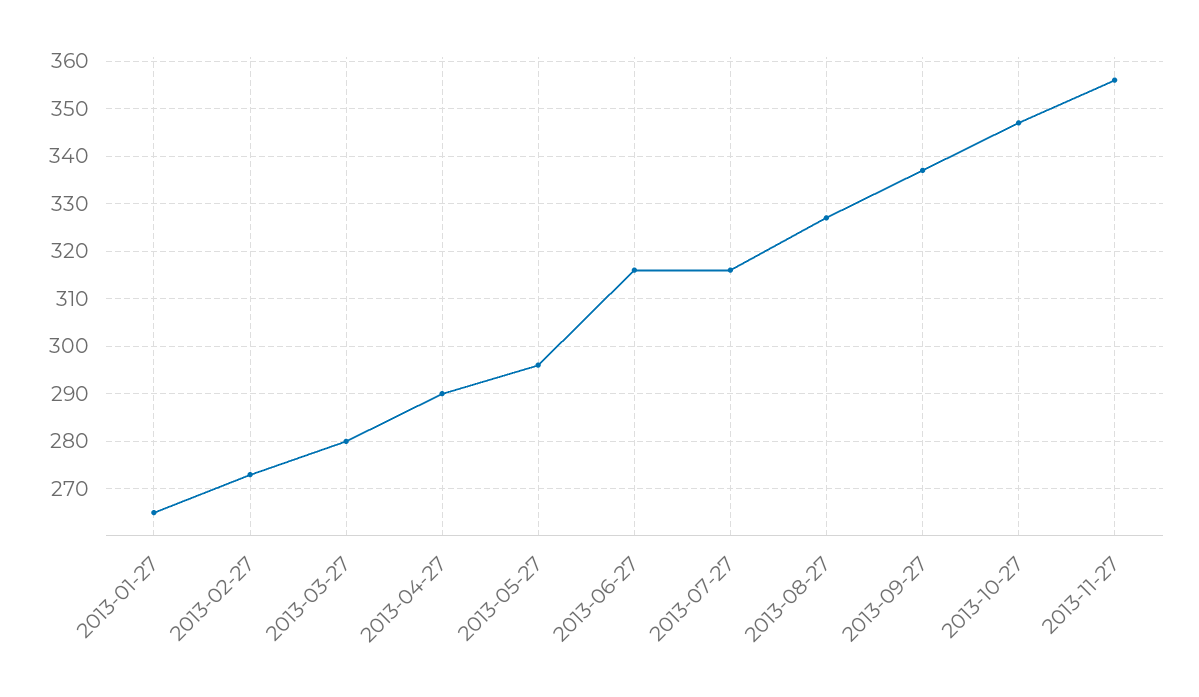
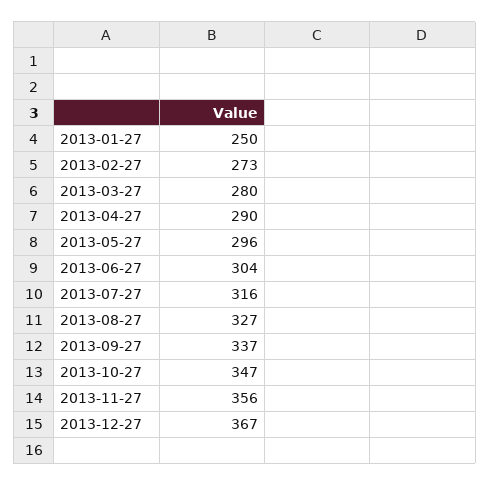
  {
-   "2013-01-27": 265,
+   "2013-01-27": 250,
    "2013-02-27": 273,
    "2013-03-27": 280,
    "2013-04-27": 290,
    "2013-05-27": 296,
-   "2013-06-27": 315,
+   "2013-06-27": 304,
    "2013-07-27": 316,
    "2013-08-27": 327,
    "2013-09-27": 337,
    "2013-10-27": 347,
-   "2013-11-27": 356
+   "2013-11-27": 356,
+   "2013-12-27": 367
  }

